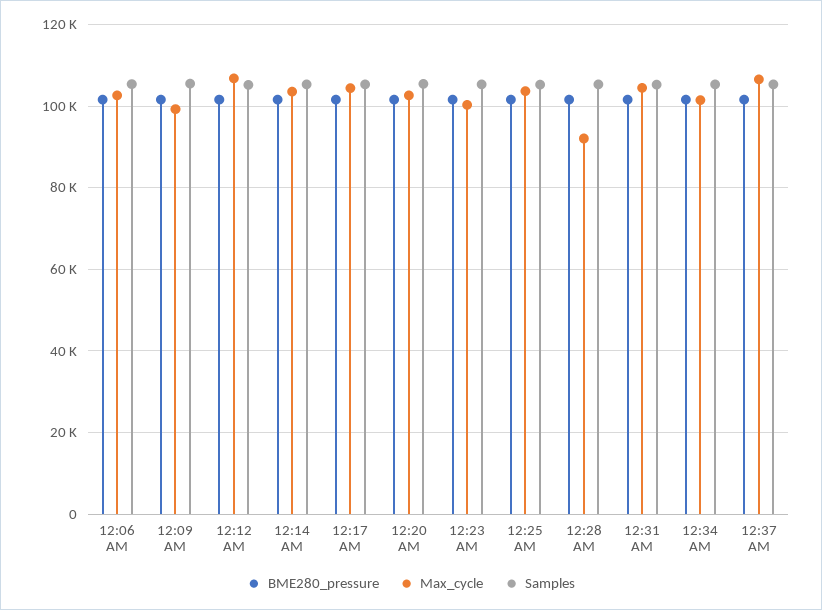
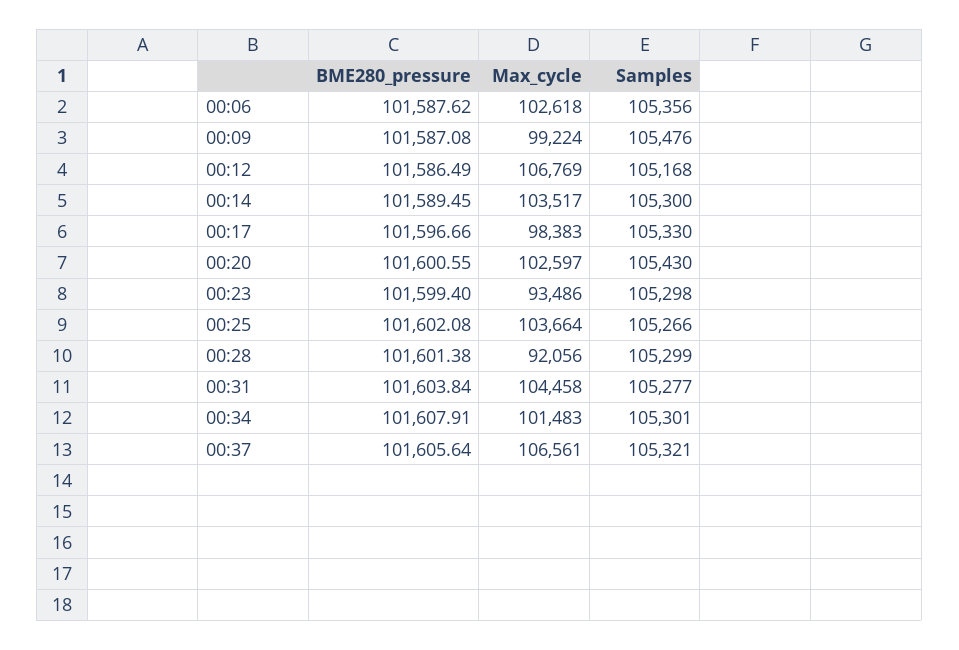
  {
    "BME280_pressure": {
      "12:06 AM": 101587.62,
      "12:09 AM": 101587.08,
      "12:12 AM": 101586.49,
      "12:14 AM": 101589.45,
      "12:17 AM": 101596.66,
      "12:20 AM": 101600.55,
      "12:23 AM": 101599.4,
      "12:25 AM": 101602.08,
      "12:28 AM": 101601.38,
      "12:31 AM": 101603.84,
      "12:34 AM": 101607.91,
      "12:37 AM": 101605.64
    },
    "Max_cycle": {
      "12:06 AM": 102618,
      "12:09 AM": 99224,
      "12:12 AM": 106769,
      "12:14 AM": 103517,
-     "12:17 AM": 104000,
+     "12:17 AM": 98383,
      "12:20 AM": 102597,
-     "12:23 AM": 100000,
+     "12:23 AM": 93486,
      "12:25 AM": 103664,
      "12:28 AM": 92056,
      "12:31 AM": 104458,
      "12:34 AM": 101483,
      "12:37 AM": 106561
    },
    "Samples": {
      "12:06 AM": 105356,
      "12:09 AM": 105476,
      "12:12 AM": 105168,
      "12:14 AM": 105300,
      "12:17 AM": 105330,
      "12:20 AM": 105430,
      "12:23 AM": 105298,
      "12:25 AM": 105266,
      "12:28 AM": 105299,
      "12:31 AM": 105277,
      "12:34 AM": 105301,
      "12:37 AM": 105321
    }
  }

